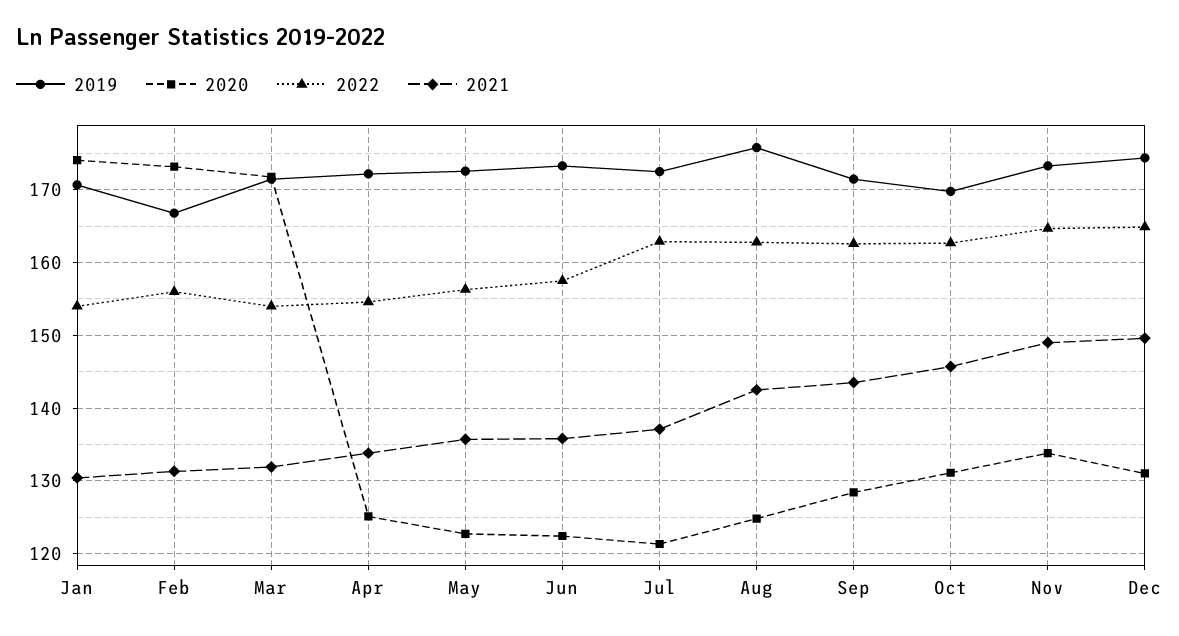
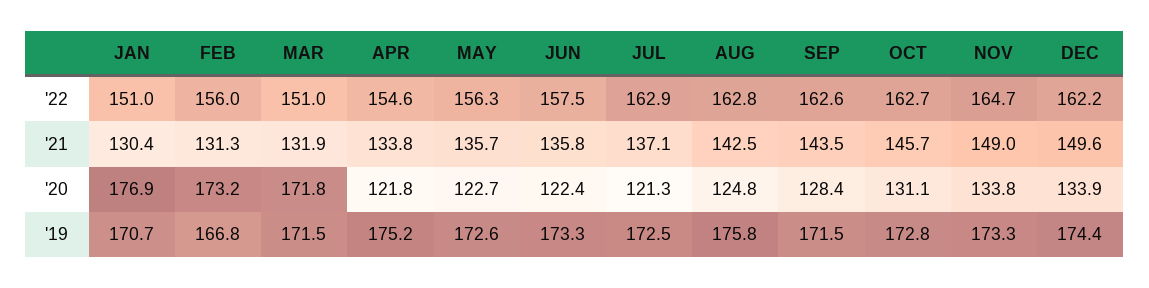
  {
    "2019": {
      "Jan": 170.7,
      "Feb": 166.8,
      "Mar": 171.5,
-     "Apr": 172,
+     "Apr": 175.2,
      "May": 172.6,
      "Jun": 173.3,
      "Jul": 172.5,
      "Aug": 175.8,
      "Sep": 171.5,
-     "Oct": 170,
+     "Oct": 172.8,
      "Nov": 173.3,
      "Dec": 174.4
    },
    "2020": {
-     "Jan": 174,
+     "Jan": 176.9,
      "Feb": 173.2,
      "Mar": 171.8,
-     "Apr": 125,
+     "Apr": 121.8,
      "May": 122.7,
      "Jun": 122.4,
      "Jul": 121.3,
      "Aug": 124.8,
      "Sep": 128.4,
      "Oct": 131.1,
      "Nov": 133.8,
-     "Dec": 131
+     "Dec": 133.9
    },
    "2022": {
-     "Jan": 154,
+     "Jan": 151,
      "Feb": 156,
-     "Mar": 154,
+     "Mar": 151,
      "Apr": 154.6,
      "May": 156.3,
      "Jun": 157.5,
      "Jul": 162.9,
      "Aug": 162.8,
      "Sep": 162.6,
      "Oct": 162.7,
      "Nov": 164.7,
-     "Dec": 165
+     "Dec": 162.2
    },
    "2021": {
      "Jan": 130.4,
      "Feb": 131.3,
      "Mar": 131.9,
      "Apr": 133.8,
      "May": 135.7,
      "Jun": 135.8,
      "Jul": 137.1,
      "Aug": 142.5,
      "Sep": 143.5,
      "Oct": 145.7,
      "Nov": 149,
      "Dec": 149.6
    }
  }

